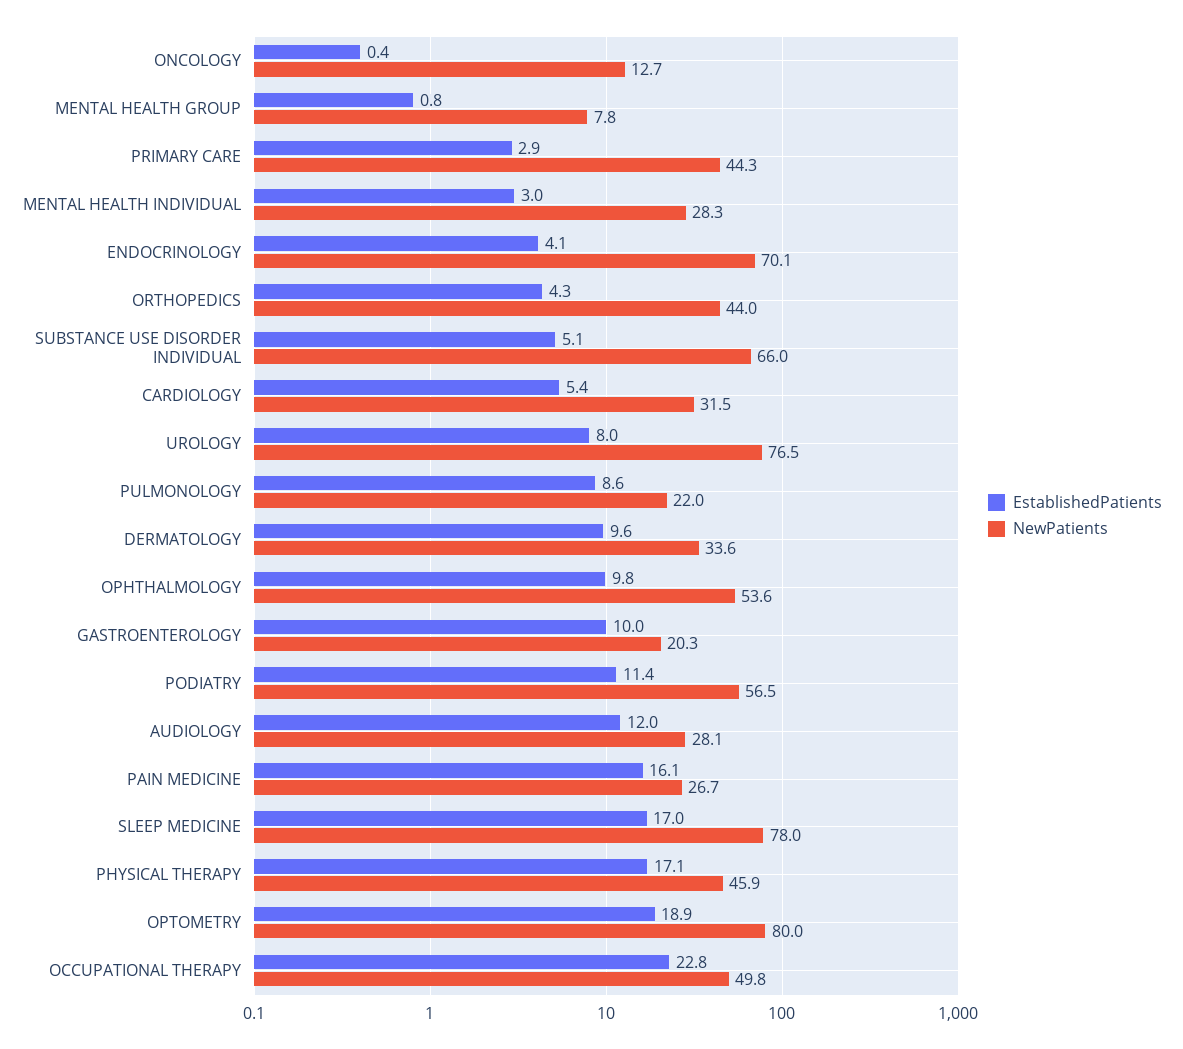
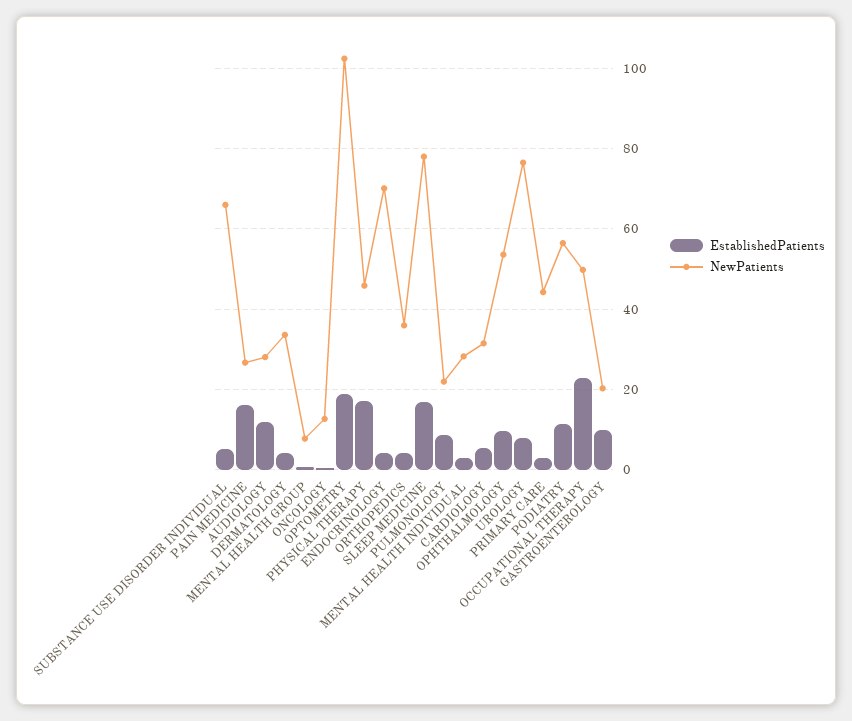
  {
    "EstablishedPatients": {
      "ONCOLOGY": 0.4,
      "MENTAL HEALTH GROUP": 0.8,
      "PRIMARY CARE": 2.9,
      "MENTAL HEALTH INDIVIDUAL": 3,
      "ENDOCRINOLOGY": 4.1,
      "ORTHOPEDICS": 4.3,
      "SUBSTANCE USE DISORDER INDIVIDUAL": 5.1,
      "CARDIOLOGY": 5.4,
      "UROLOGY": 8,
      "PULMONOLOGY": 8.6,
-     "DERMATOLOGY": 9.6,
+     "DERMATOLOGY": 4,
      "OPHTHALMOLOGY": 9.8,
      "GASTROENTEROLOGY": 10,
      "PODIATRY": 11.4,
      "AUDIOLOGY": 12,
      "PAIN MEDICINE": 16.1,
      "SLEEP MEDICINE": 17,
      "PHYSICAL THERAPY": 17.1,
      "OPTOMETRY": 18.9,
      "OCCUPATIONAL THERAPY": 22.8
    },
    "NewPatients": {
      "ONCOLOGY": 12.7,
      "MENTAL HEALTH GROUP": 7.8,
      "PRIMARY CARE": 44.3,
      "MENTAL HEALTH INDIVIDUAL": 28.3,
      "ENDOCRINOLOGY": 70.1,
-     "ORTHOPEDICS": 44,
+     "ORTHOPEDICS": 36,
      "SUBSTANCE USE DISORDER INDIVIDUAL": 66,
      "CARDIOLOGY": 31.5,
      "UROLOGY": 76.5,
      "PULMONOLOGY": 22,
      "DERMATOLOGY": 33.6,
      "OPHTHALMOLOGY": 53.6,
      "GASTROENTEROLOGY": 20.3,
      "PODIATRY": 56.5,
      "AUDIOLOGY": 28.1,
      "PAIN MEDICINE": 26.7,
      "SLEEP MEDICINE": 78,
      "PHYSICAL THERAPY": 45.9,
-     "OPTOMETRY": 80,
+     "OPTOMETRY": 102,
      "OCCUPATIONAL THERAPY": 49.8
    }
  }

